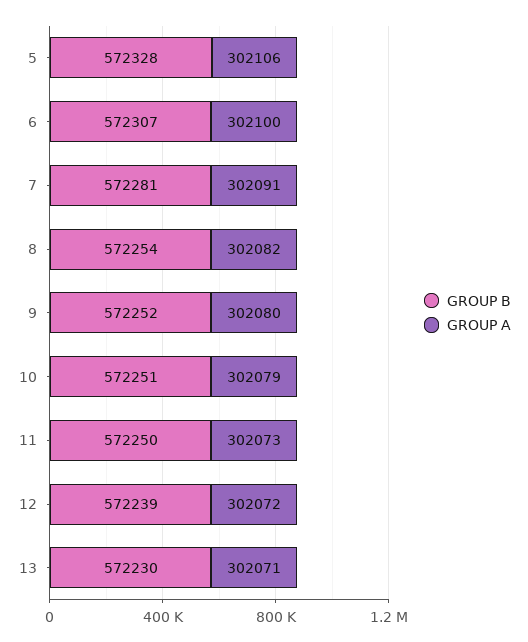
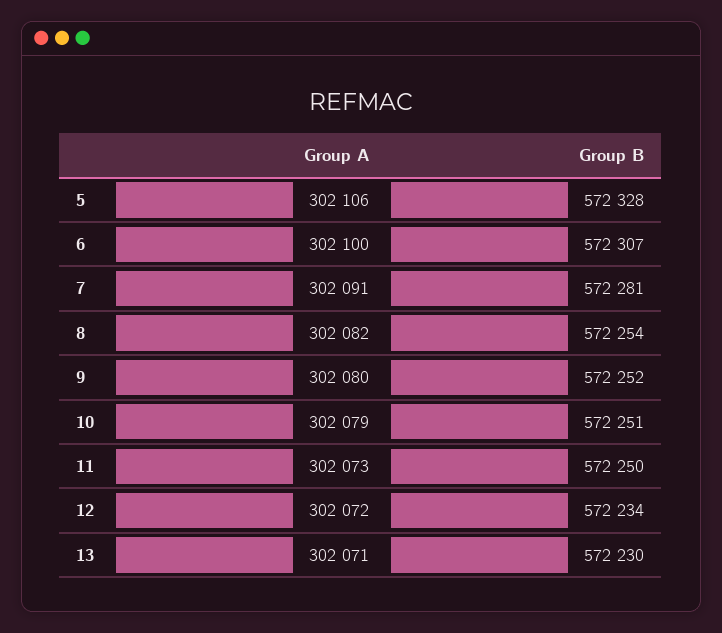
  {
    "GROUP B": {
      "5": 572328,
      "6": 572307,
      "7": 572281,
      "8": 572254,
      "9": 572252,
      "10": 572251,
      "11": 572250,
-     "12": 572239,
+     "12": 572234,
      "13": 572230
    },
    "GROUP A": {
      "5": 302106,
      "6": 302100,
      "7": 302091,
      "8": 302082,
      "9": 302080,
      "10": 302079,
      "11": 302073,
      "12": 302072,
      "13": 302071
    }
  }

